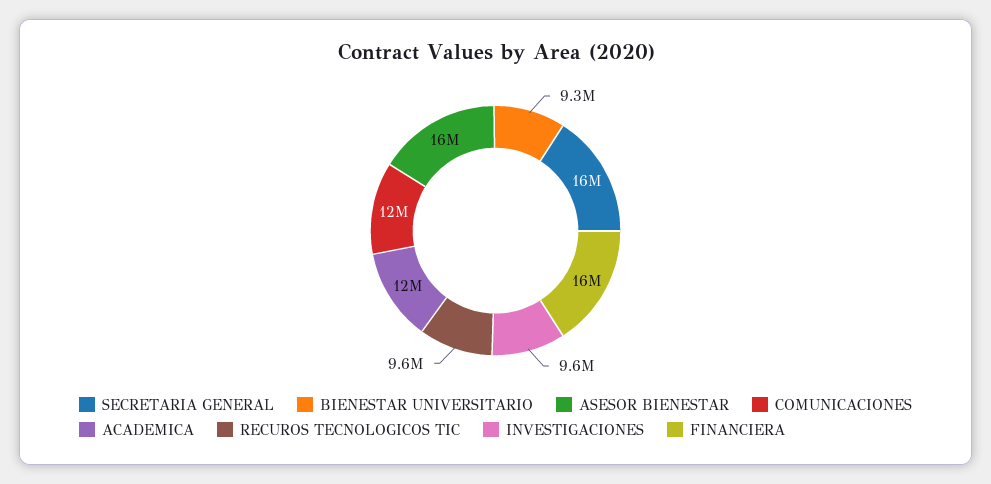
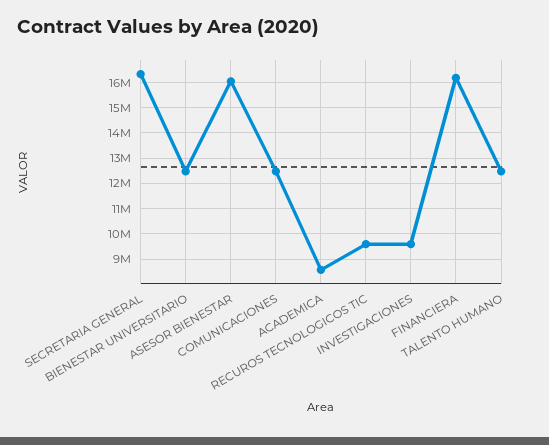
  {
    "SECRETARIA GENERAL": 16000000,
-   "BIENESTAR UNIVERSITARIO": 9300000,
+   "BIENESTAR UNIVERSITARIO": 12500000,
    "ASESOR BIENESTAR": 16000000,
    "COMUNICACIONES": 12000000,
-   "ACADEMICA": 12000000,
+   "ACADEMICA": 8500000,
    "RECUROS TECNOLOGICOS TIC": 9600000,
    "INVESTIGACIONES": 9600000,
-   "FINANCIERA": 16000000
+   "FINANCIERA": 16000000,
+   "TALENTO HUMANO": 12500000
  }

